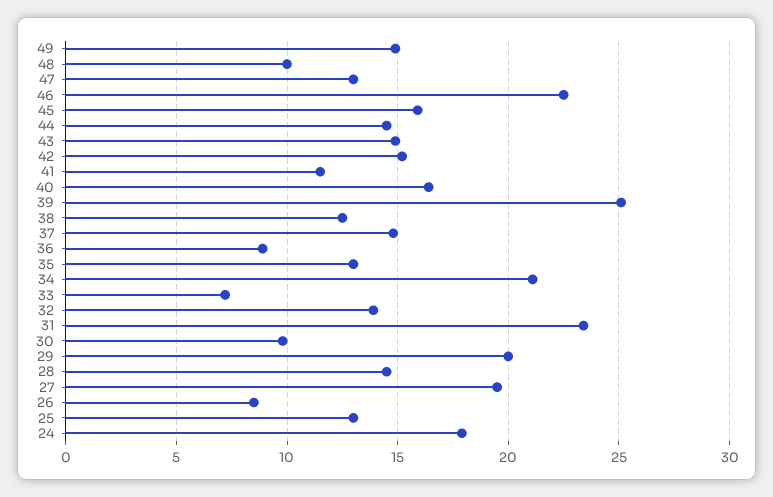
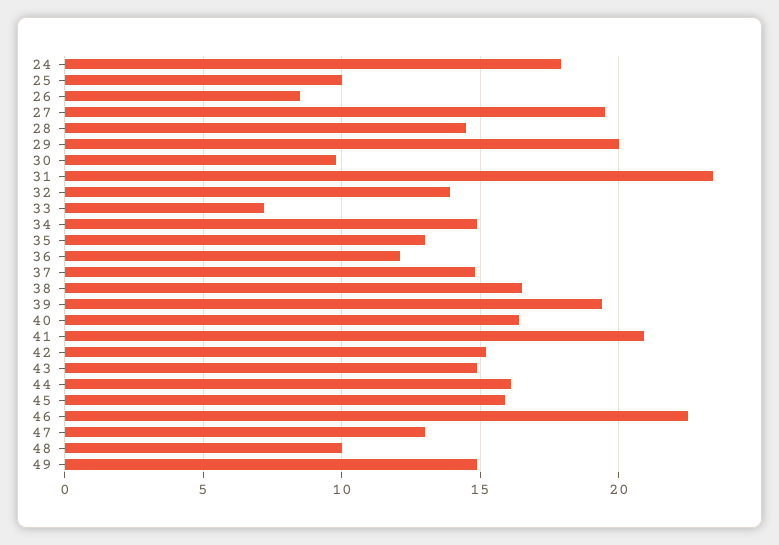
  {
    "49": 15,
    "48": 10,
    "47": 13,
    "46": 22.5,
    "45": 16,
-   "44": 14.5,
+   "44": 16,
    "43": 15,
    "42": 15,
-   "41": 11.5,
+   "41": 21,
    "40": 16.5,
-   "39": 25,
+   "39": 19.5,
-   "38": 12.5,
+   "38": 16.5,
    "37": 15,
-   "36": 9,
+   "36": 12,
    "35": 13,
-   "34": 21,
+   "34": 15,
    "33": 7,
    "32": 14,
    "31": 23.5,
    "30": 10,
    "29": 20,
    "28": 14.5,
    "27": 19.5,
    "26": 8.5,
-   "25": 13,
+   "25": 10,
    "24": 18
  }

